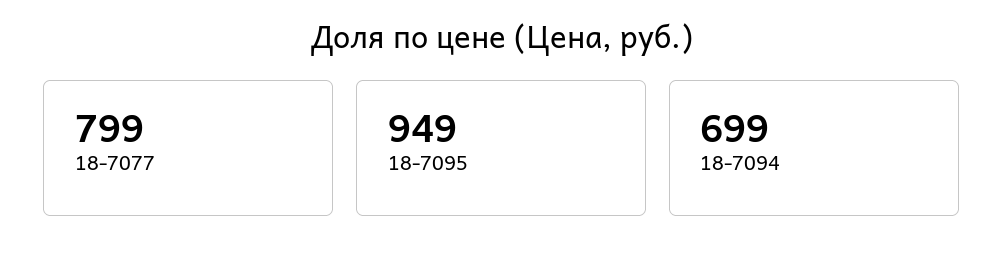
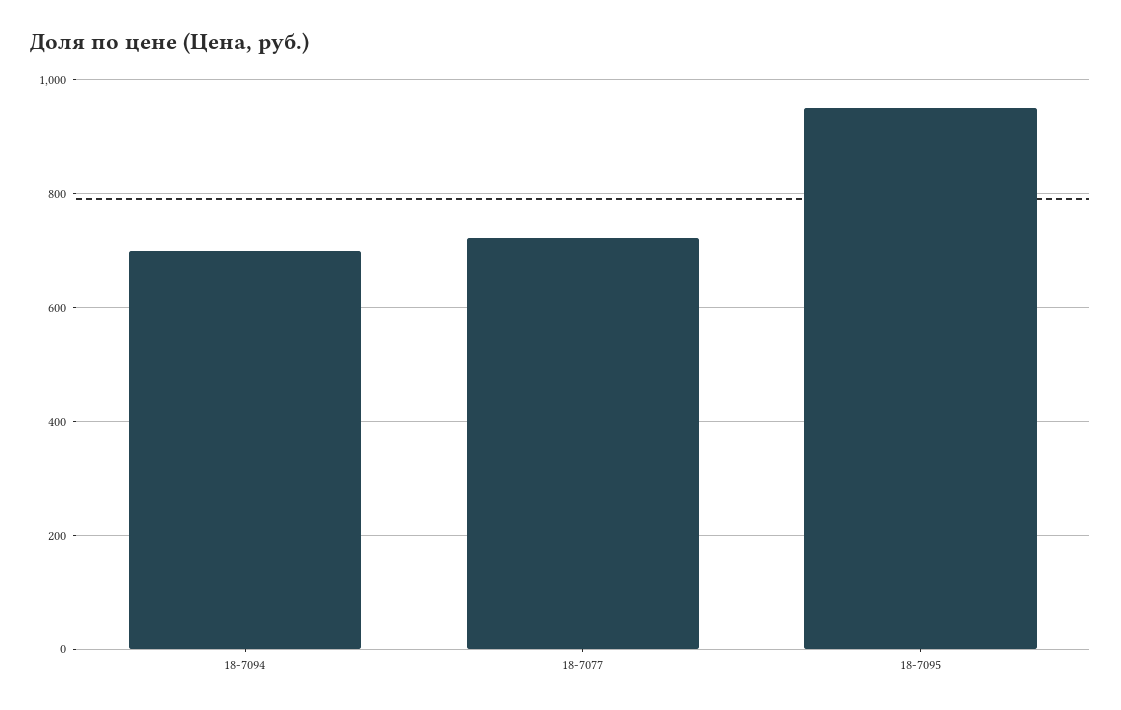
  {
-   "18-7077": 799,
+   "18-7077": 720,
    "18-7095": 949,
    "18-7094": 699
  }

